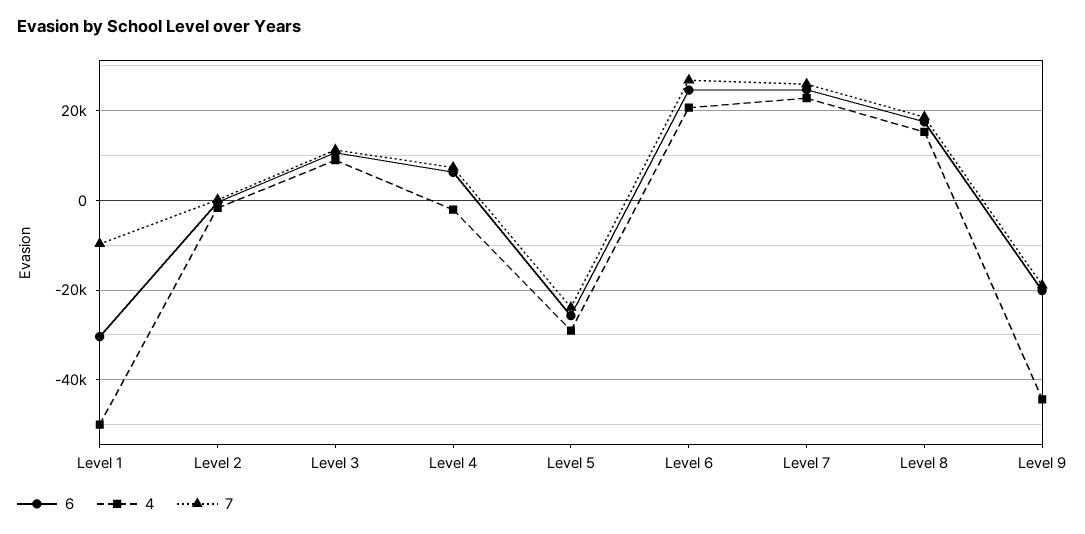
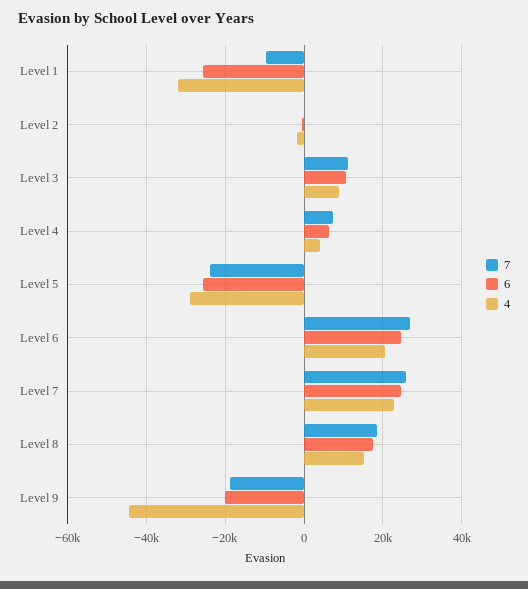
  {
    "6": {
-     "Level 1": -30000,
+     "Level 1": -26000,
      "Level 2": 0,
      "Level 3": 10000,
      "Level 4": 6000,
      "Level 5": -26000,
      "Level 6": 24000,
      "Level 7": 24000,
      "Level 8": 18000,
      "Level 9": -20000
    },
    "4": {
-     "Level 1": -50000,
+     "Level 1": -32000,
      "Level 2": -2000,
      "Level 3": 8000,
-     "Level 4": -2000,
+     "Level 4": 4000,
      "Level 5": -30000,
      "Level 6": 20000,
      "Level 7": 22000,
      "Level 8": 16000,
      "Level 9": -44000
    },
    "7": {
      "Level 1": -10000,
      "Level 2": 0,
      "Level 3": 12000,
      "Level 4": 8000,
      "Level 5": -24000,
      "Level 6": 26000,
      "Level 7": 26000,
      "Level 8": 18000,
      "Level 9": -18000
    }
  }

